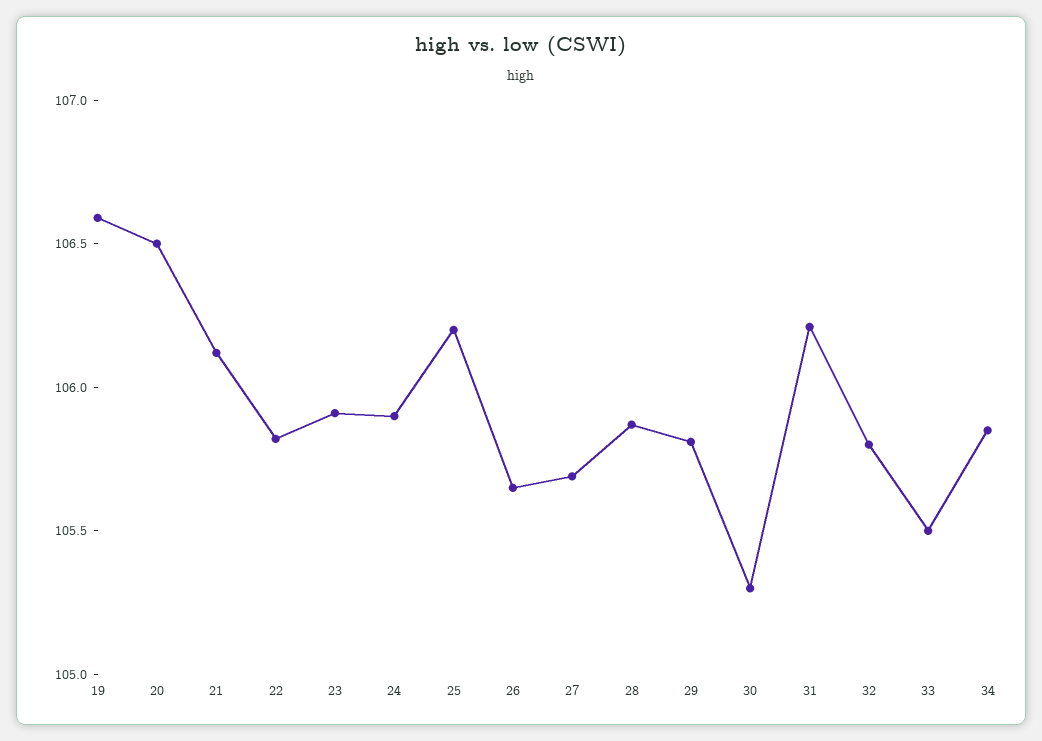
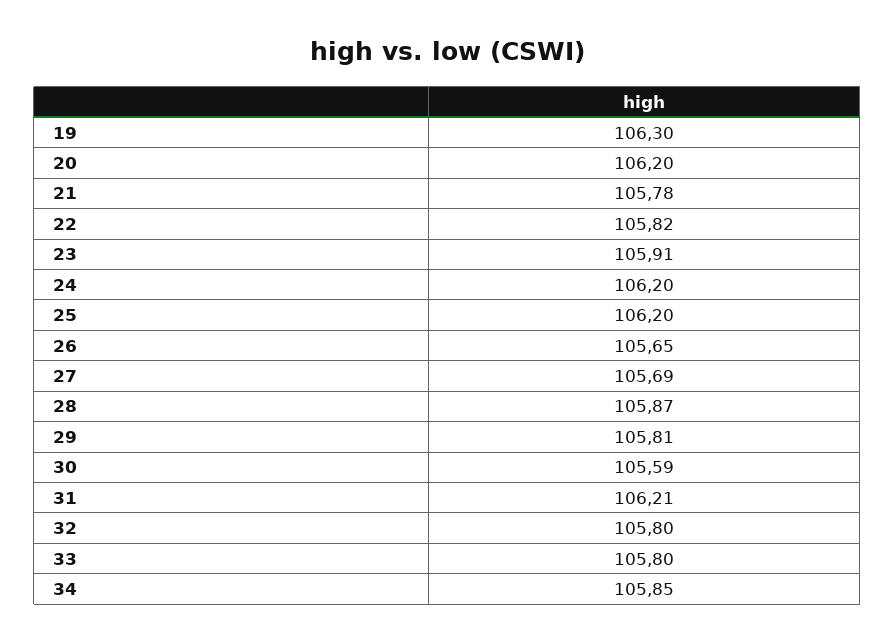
  {
-   "19": 106.6,
+   "19": 106.3,
-   "20": 106.5,
+   "20": 106.2,
-   "21": 106.1,
+   "21": 105.78,
    "22": 105.82,
    "23": 105.91,
-   "24": 105.9,
+   "24": 106.2,
    "25": 106.2,
    "26": 105.65,
    "27": 105.69,
    "28": 105.87,
    "29": 105.81,
-   "30": 105.3,
+   "30": 105.59,
    "31": 106.21,
    "32": 105.8,
-   "33": 105.5,
+   "33": 105.8,
    "34": 105.85
  }

